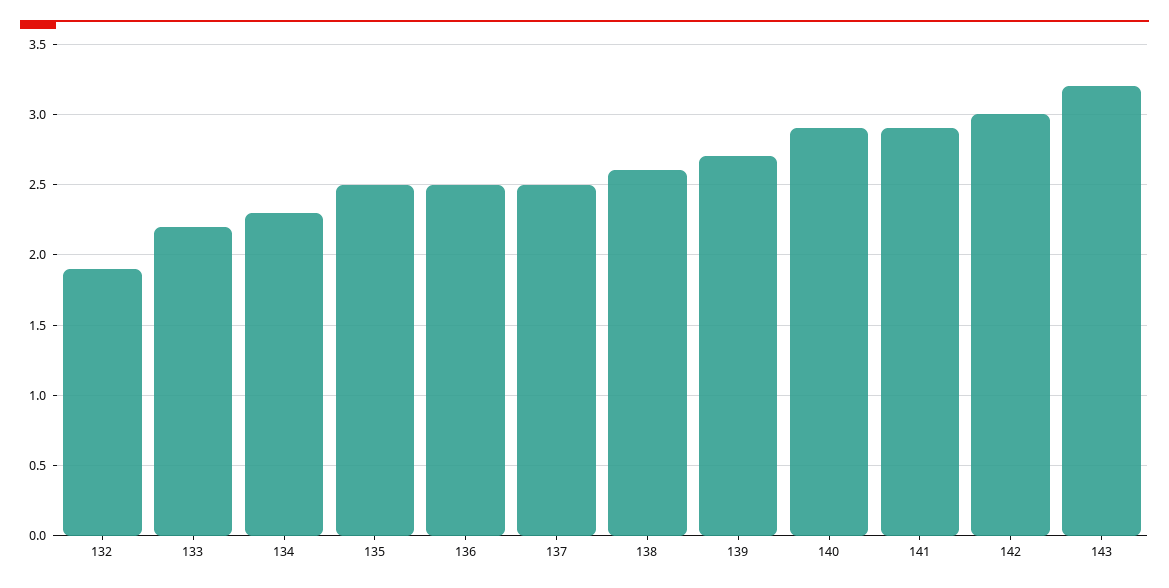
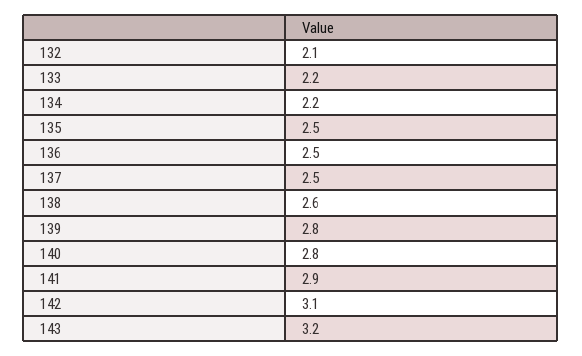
  {
-   "132": 1.9,
+   "132": 2.1,
    "133": 2.2,
-   "134": 2.3,
+   "134": 2.2,
    "135": 2.5,
    "136": 2.5,
    "137": 2.5,
    "138": 2.6,
-   "139": 2.7,
+   "139": 2.8,
-   "140": 2.9,
+   "140": 2.8,
    "141": 2.9,
-   "142": 3,
+   "142": 3.1,
    "143": 3.2
  }

